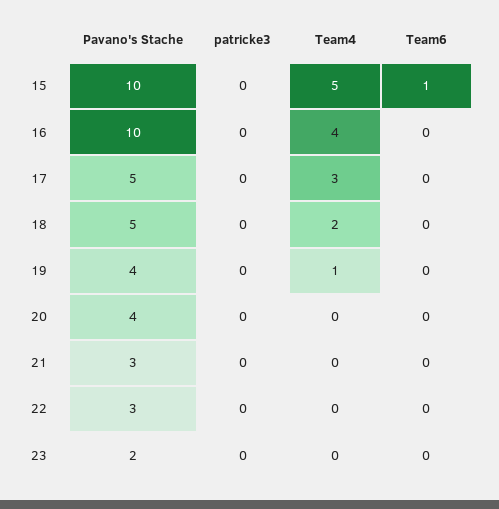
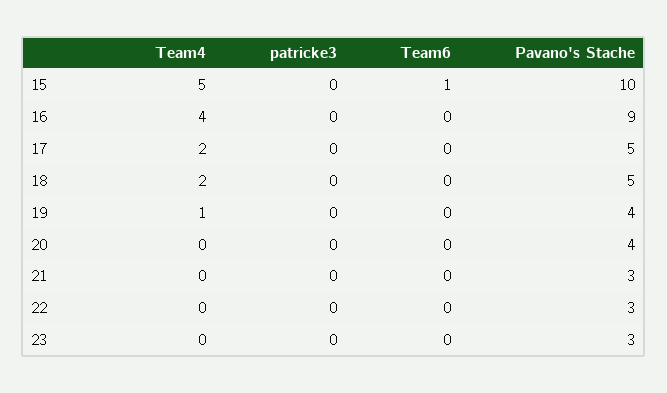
  {
    "Pavano's Stache": {
      "15": 10,
-     "16": 10,
+     "16": 9,
      "17": 5,
      "18": 5,
      "19": 4,
      "20": 4,
      "21": 3,
      "22": 3,
-     "23": 2
+     "23": 3
    },
    "patricke3": {
      "15": 0,
      "16": 0,
      "17": 0,
      "18": 0,
      "19": 0,
      "20": 0,
      "21": 0,
      "22": 0,
      "23": 0
    },
    "Team4": {
      "15": 5,
      "16": 4,
-     "17": 3,
+     "17": 2,
      "18": 2,
      "19": 1,
      "20": 0,
      "21": 0,
      "22": 0,
      "23": 0
    },
    "Team6": {
      "15": 1,
      "16": 0,
      "17": 0,
      "18": 0,
      "19": 0,
      "20": 0,
      "21": 0,
      "22": 0,
      "23": 0
    }
  }

